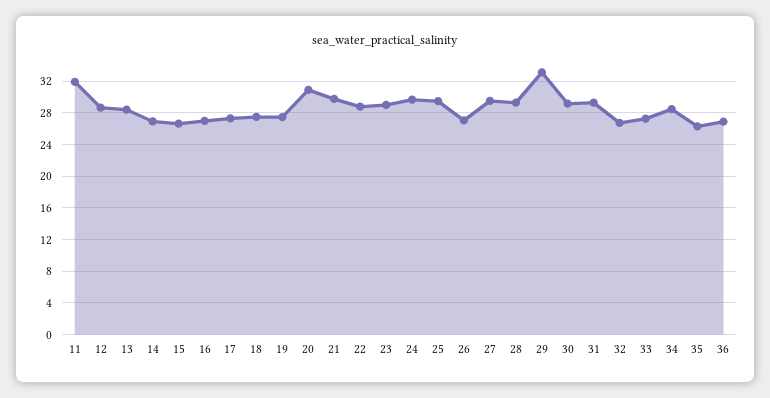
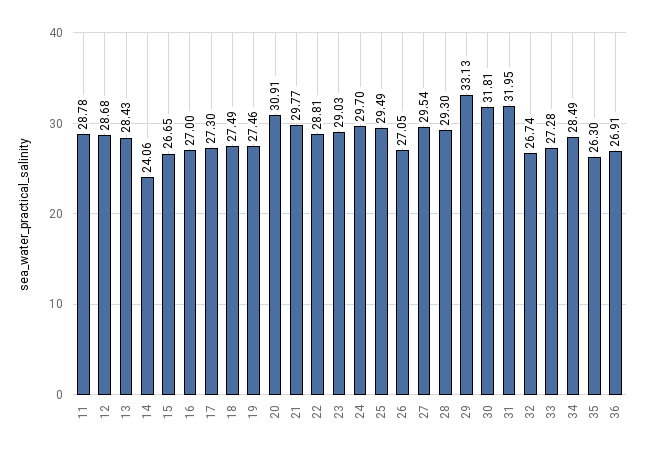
  {
-   "11": 32,
+   "11": 28.78,
    "12": 28.68,
    "13": 28.43,
-   "14": 27,
+   "14": 24.06,
    "15": 26.65,
    "16": 27,
    "17": 27.3,
    "18": 27.49,
    "19": 27.46,
    "20": 30.91,
    "21": 29.77,
    "22": 28.81,
    "23": 29.03,
    "24": 29.7,
    "25": 29.49,
    "26": 27.05,
    "27": 29.54,
    "28": 29.3,
    "29": 33.13,
-   "30": 29,
+   "30": 31.81,
-   "31": 29,
+   "31": 31.95,
    "32": 26.74,
    "33": 27.28,
    "34": 28.49,
    "35": 26.3,
    "36": 26.91
  }

